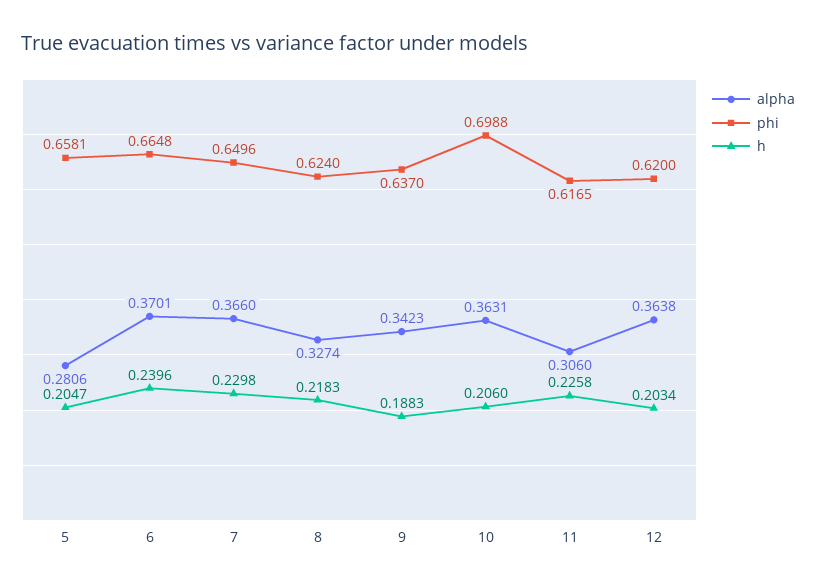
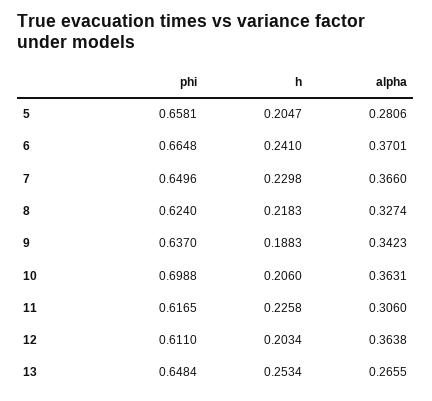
  {
    "alpha": {
      "5": 0.2806,
      "6": 0.3701,
      "7": 0.366,
      "8": 0.3274,
      "9": 0.3423,
      "10": 0.3631,
      "11": 0.306,
-     "12": 0.3638
+     "12": 0.3638,
+     "13": 0.2655
    },
    "phi": {
      "5": 0.6581,
      "6": 0.6648,
      "7": 0.6496,
      "8": 0.624,
      "9": 0.637,
      "10": 0.6988,
      "11": 0.6165,
-     "12": 0.62
+     "12": 0.611,
+     "13": 0.6484
    },
    "h": {
      "5": 0.2047,
-     "6": 0.2396,
+     "6": 0.241,
      "7": 0.2298,
      "8": 0.2183,
      "9": 0.1883,
      "10": 0.206,
      "11": 0.2258,
-     "12": 0.2034
+     "12": 0.2034,
+     "13": 0.2534
    }
  }

